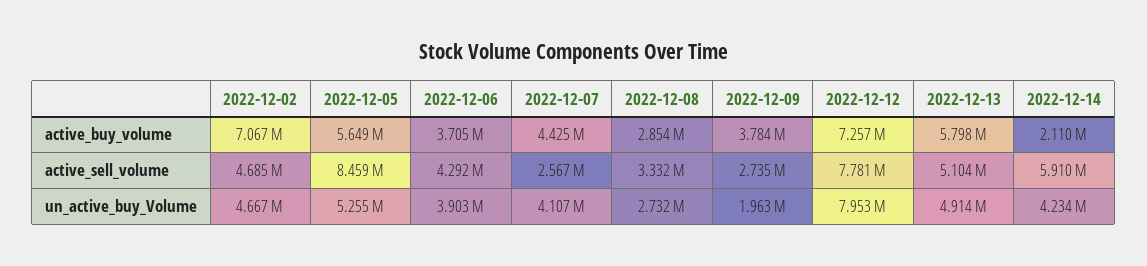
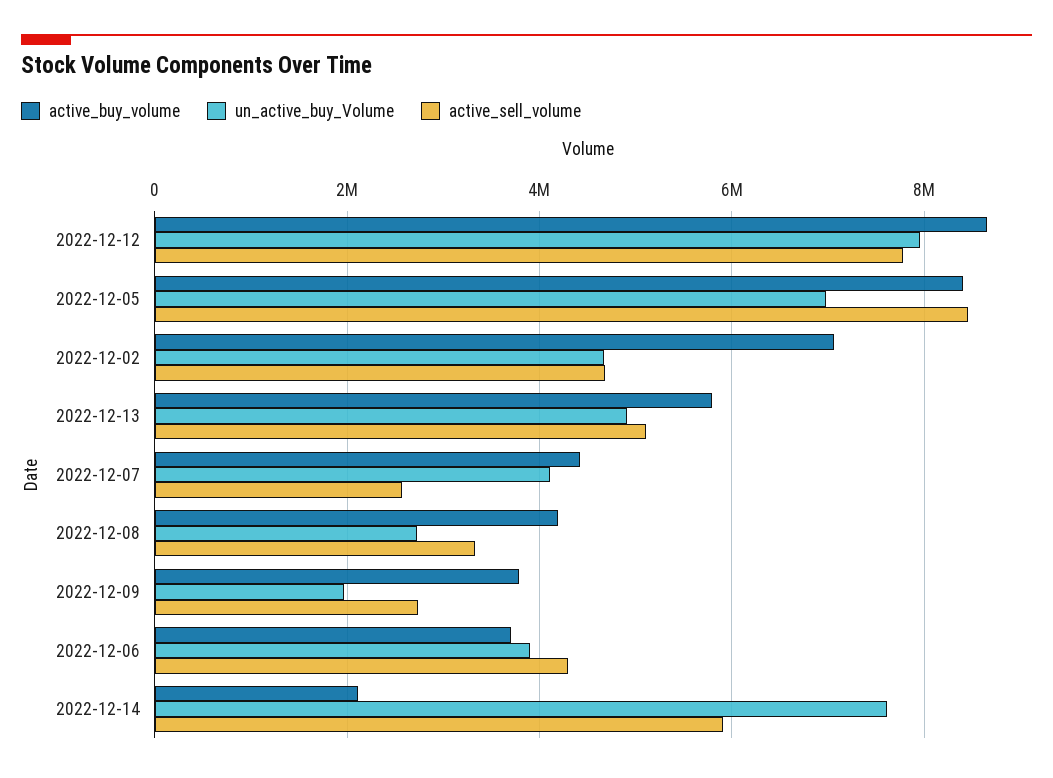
  {
    "active_buy_volume": {
      "2022-12-02": 7067000,
-     "2022-12-05": 5649000,
+     "2022-12-05": 8400000,
      "2022-12-06": 3705000,
      "2022-12-07": 4425000,
-     "2022-12-08": 2854000,
+     "2022-12-08": 4200000,
      "2022-12-09": 3784000,
-     "2022-12-12": 7257000,
+     "2022-12-12": 8600000,
      "2022-12-13": 5798000,
      "2022-12-14": 2110000
    },
    "active_sell_volume": {
      "2022-12-02": 4685000,
      "2022-12-05": 8459000,
      "2022-12-06": 4292000,
      "2022-12-07": 2567000,
      "2022-12-08": 3332000,
      "2022-12-09": 2735000,
      "2022-12-12": 7781000,
      "2022-12-13": 5104000,
      "2022-12-14": 5910000
    },
    "un_active_buy_Volume": {
      "2022-12-02": 4667000,
-     "2022-12-05": 5255000,
+     "2022-12-05": 7000000,
      "2022-12-06": 3903000,
      "2022-12-07": 4107000,
      "2022-12-08": 2732000,
      "2022-12-09": 1963000,
      "2022-12-12": 7953000,
      "2022-12-13": 4914000,
-     "2022-12-14": 4234000
+     "2022-12-14": 7600000
    }
  }

